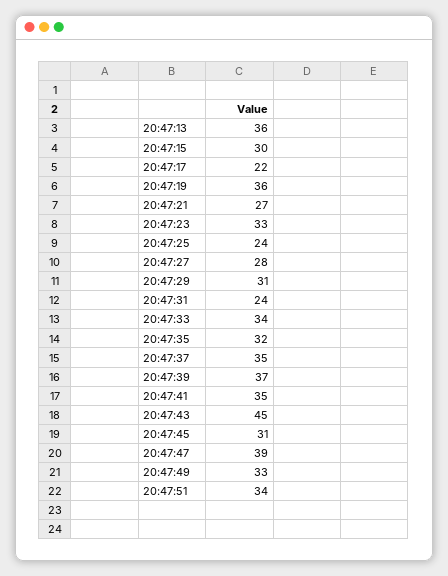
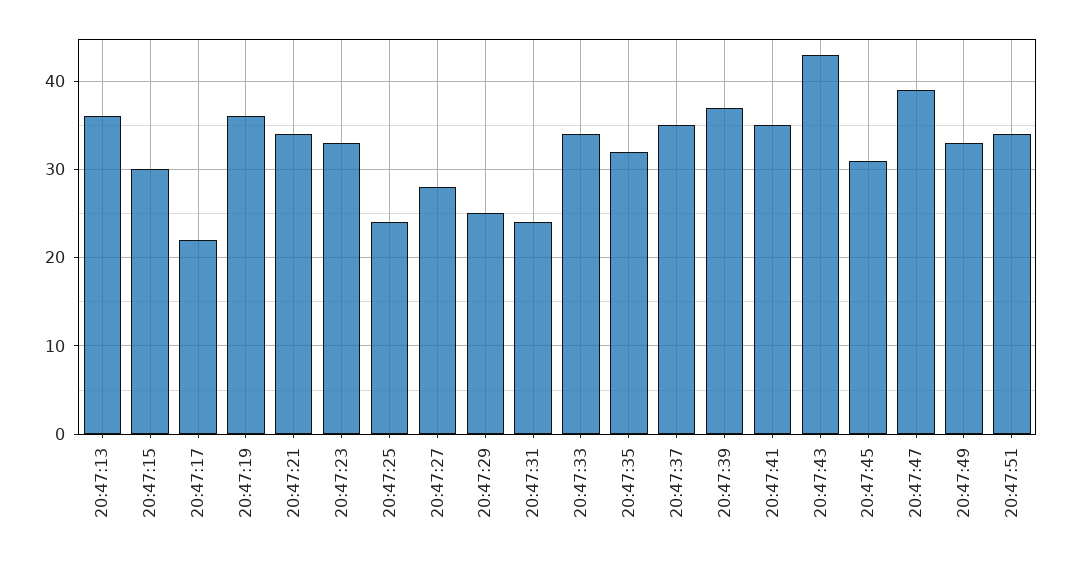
  {
    "20:47:13": 36,
    "20:47:15": 30,
    "20:47:17": 22,
    "20:47:19": 36,
-   "20:47:21": 27,
+   "20:47:21": 34,
    "20:47:23": 33,
    "20:47:25": 24,
    "20:47:27": 28,
-   "20:47:29": 31,
+   "20:47:29": 25,
    "20:47:31": 24,
    "20:47:33": 34,
    "20:47:35": 32,
    "20:47:37": 35,
    "20:47:39": 37,
    "20:47:41": 35,
-   "20:47:43": 45,
+   "20:47:43": 43,
    "20:47:45": 31,
    "20:47:47": 39,
    "20:47:49": 33,
    "20:47:51": 34
  }

